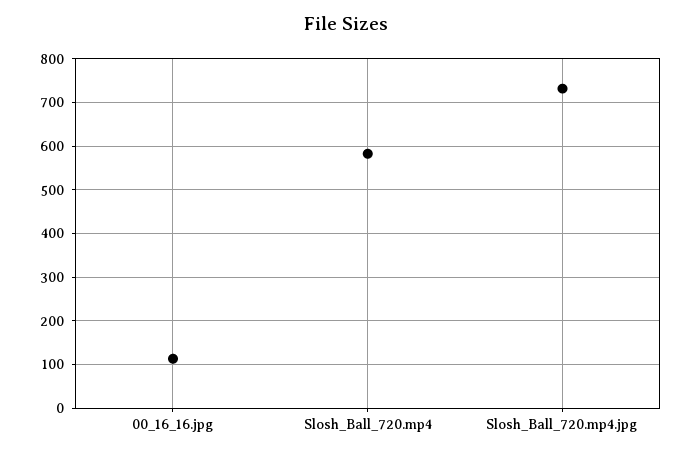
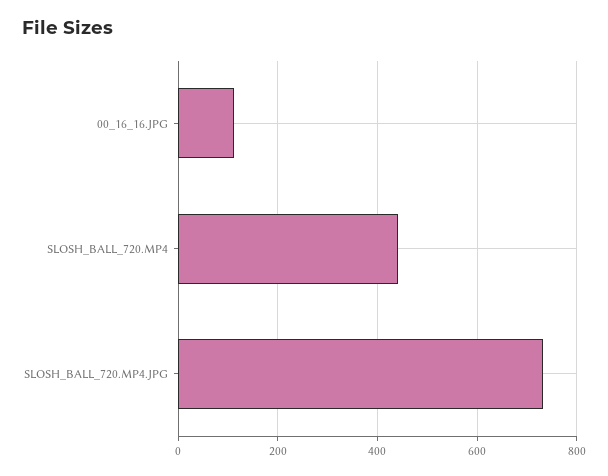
  {
    "00_16_16.jpg": 120,
-   "Slosh_Ball_720.mp4": 580,
+   "Slosh_Ball_720.mp4": 440,
    "Slosh_Ball_720.mp4.jpg": 740
  }

